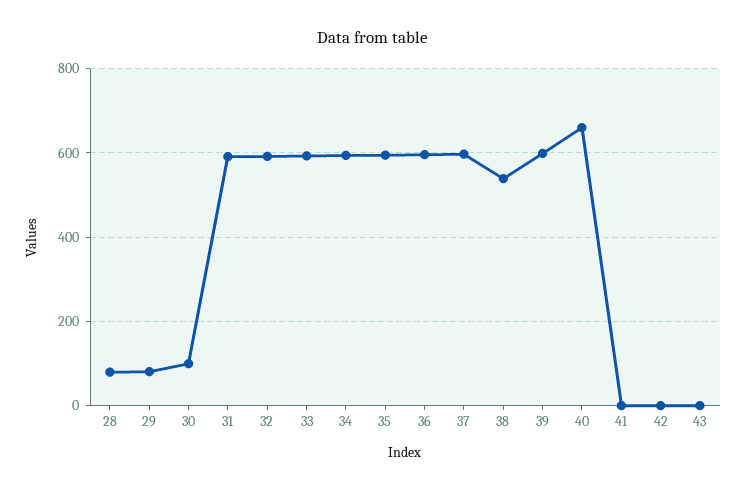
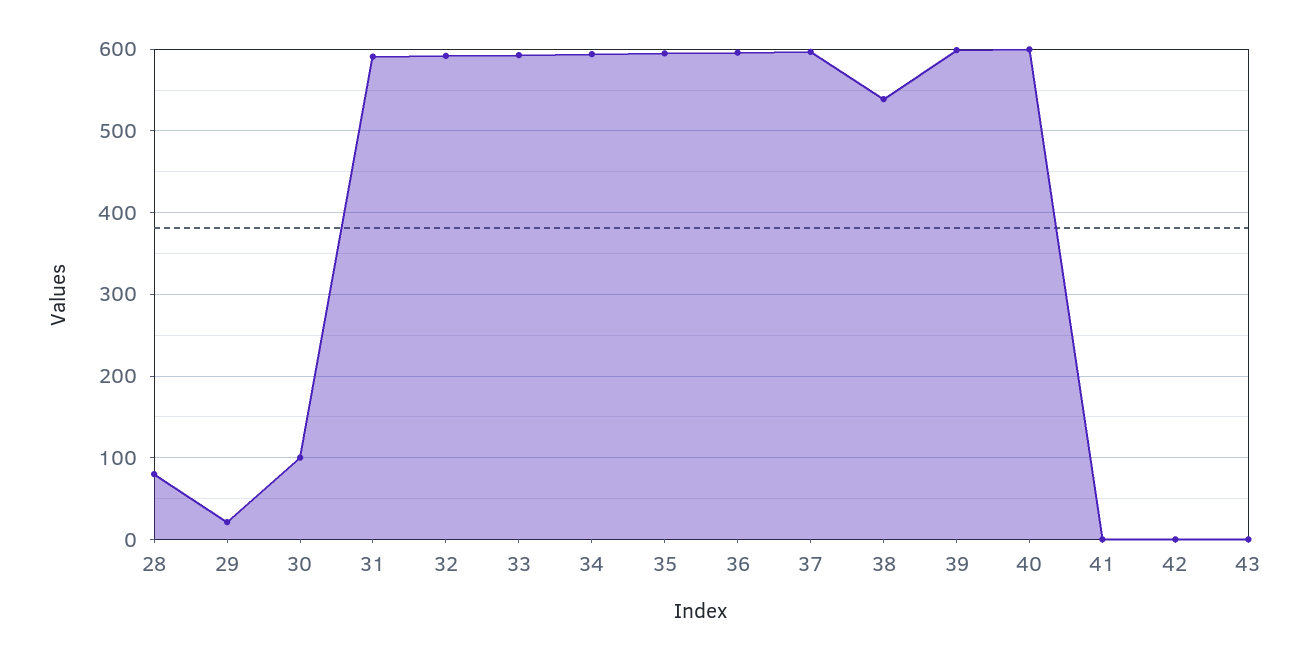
  {
    "28": 80,
-   "29": 80,
+   "29": 20,
    "30": 100,
    "31": 590,
    "32": 590,
    "33": 590,
    "34": 590,
    "35": 600,
    "36": 600,
    "37": 600,
    "38": 540,
    "39": 600,
-   "40": 660,
+   "40": 600,
    "41": 0,
    "42": 0,
    "43": 0
  }

